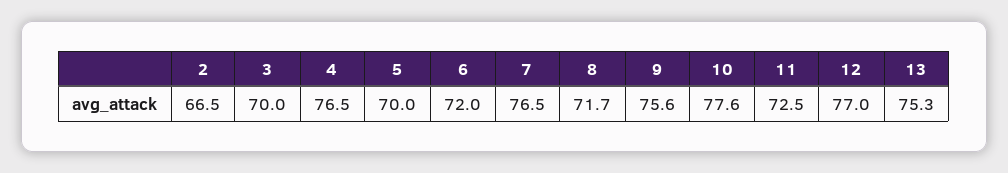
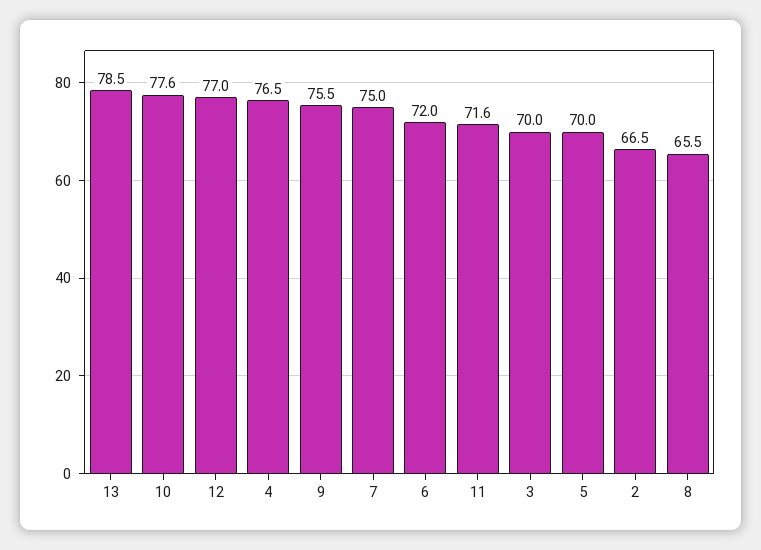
  {
    "2": 66.5,
    "3": 70,
    "4": 76.5,
    "5": 70,
    "6": 72,
-   "7": 76.5,
+   "7": 75,
-   "8": 71.7,
+   "8": 65.5,
-   "9": 75.6,
+   "9": 75.5,
    "10": 77.6,
-   "11": 72.5,
+   "11": 71.6,
    "12": 77,
-   "13": 75.3
+   "13": 78.5
  }

